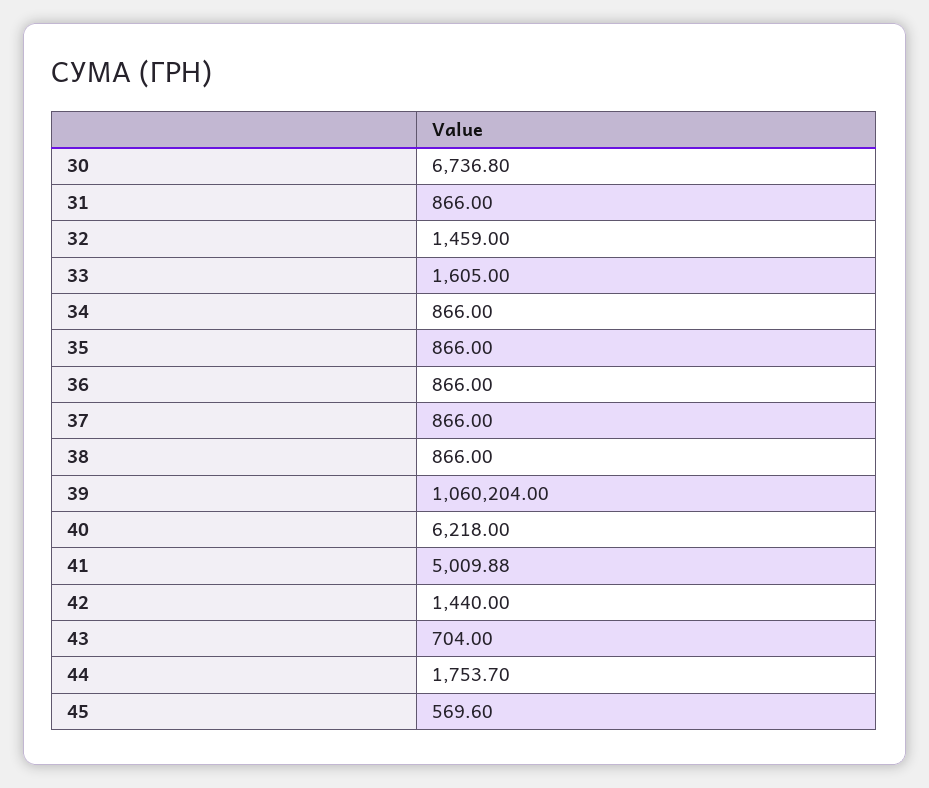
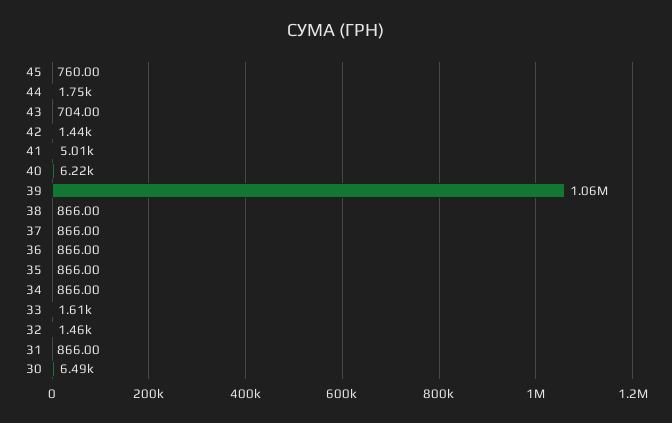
  {
-   "30": 6736.8,
+   "30": 6490,
    "31": 866,
    "32": 1459,
    "33": 1605,
    "34": 866,
    "35": 866,
    "36": 866,
    "37": 866,
    "38": 866,
    "39": 1060204,
    "40": 6218,
    "41": 5009.88,
    "42": 1440,
    "43": 704,
    "44": 1753.7,
-   "45": 569.6
+   "45": 760
  }

